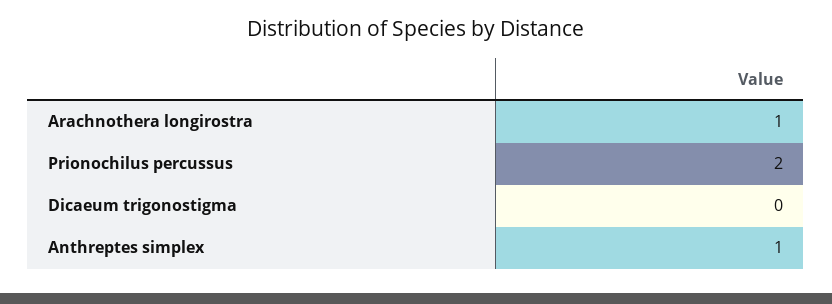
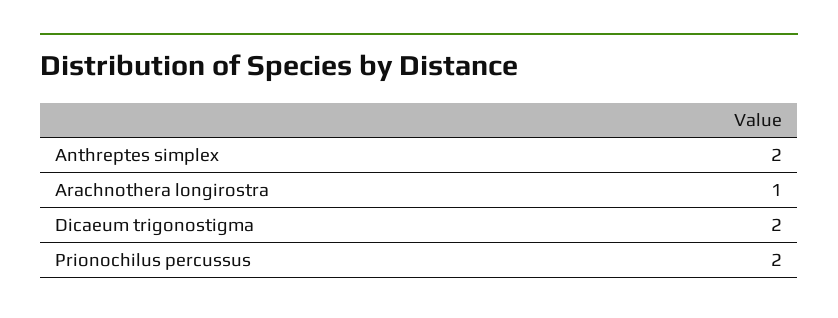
  {
    "Arachnothera longirostra": 1,
    "Prionochilus percussus": 2,
-   "Dicaeum trigonostigma": 0,
+   "Dicaeum trigonostigma": 2,
-   "Anthreptes simplex": 1
+   "Anthreptes simplex": 2
  }

